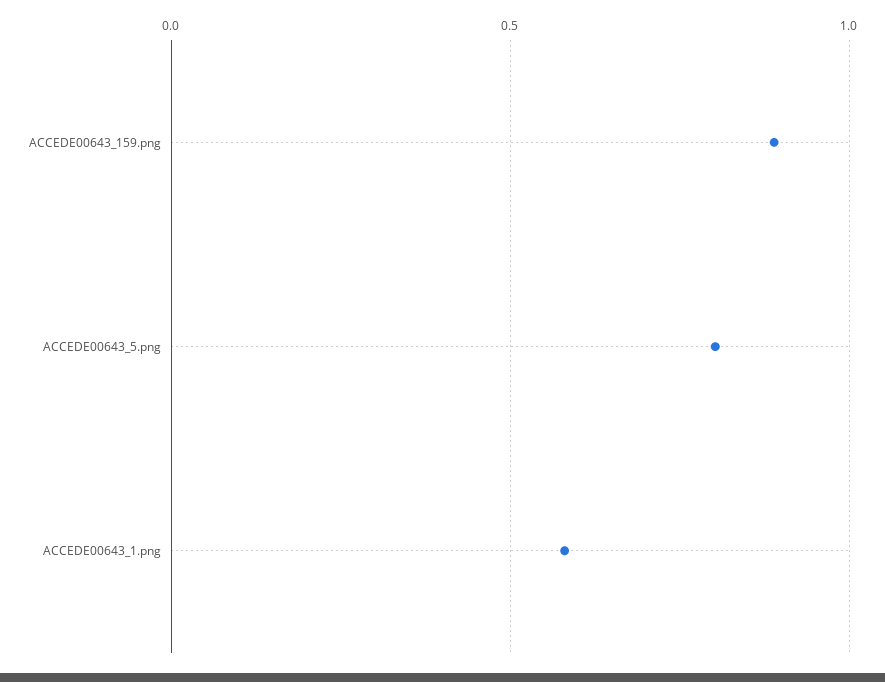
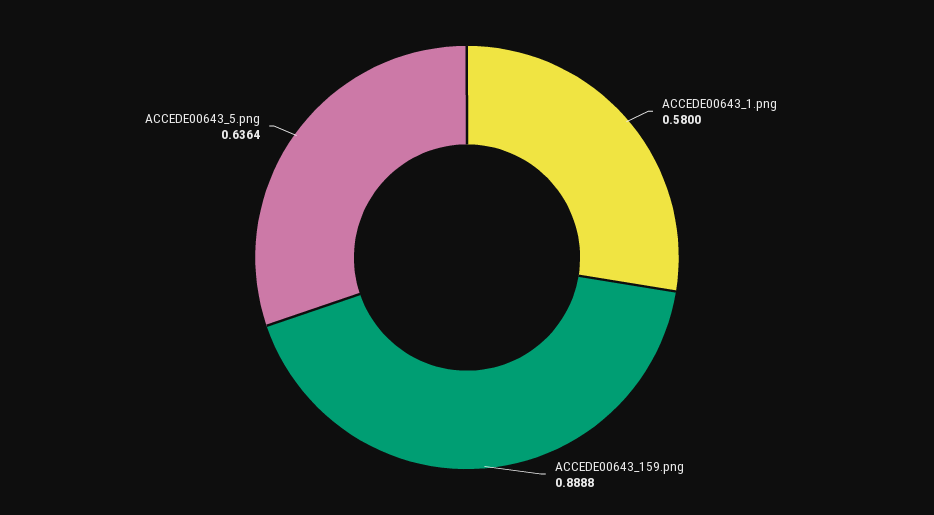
  {
    "ACCEDE00643_159.png": 0.8888,
-   "ACCEDE00643_5.png": 0.8,
+   "ACCEDE00643_5.png": 0.6364,
    "ACCEDE00643_1.png": 0.58
  }

